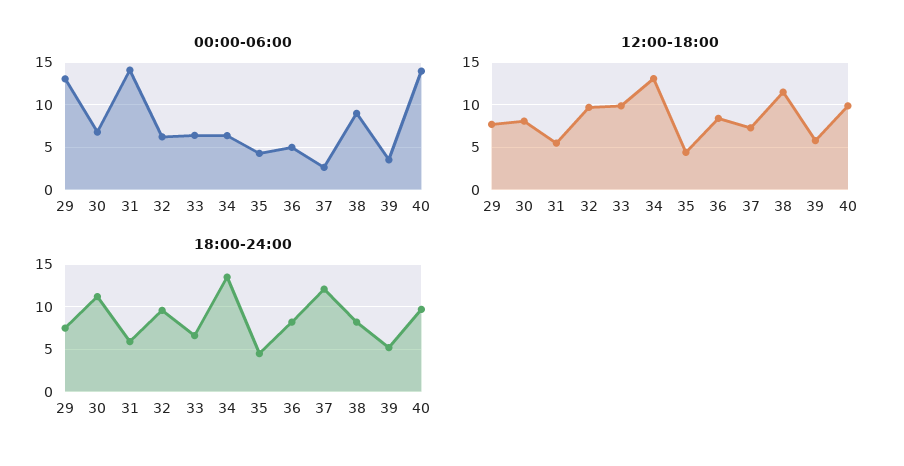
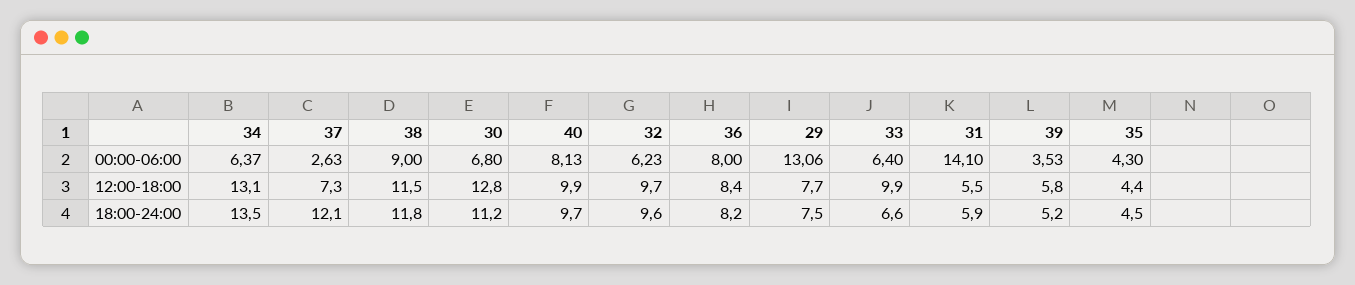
  {
    "00:00-06:00": {
      "29": 13.06,
      "30": 6.8,
      "31": 14.1,
      "32": 6.23,
      "33": 6.4,
      "34": 6.37,
      "35": 4.3,
-     "36": 5,
+     "36": 8,
      "37": 2.63,
      "38": 9,
      "39": 3.53,
-     "40": 14
+     "40": 8.13
    },
    "12:00-18:00": {
      "29": 7.7,
-     "30": 8,
+     "30": 12.8,
      "31": 5.5,
      "32": 9.7,
      "33": 9.9,
      "34": 13.1,
      "35": 4.4,
      "36": 8.4,
      "37": 7.3,
      "38": 11.5,
      "39": 5.8,
      "40": 9.9
    },
    "18:00-24:00": {
      "29": 7.5,
      "30": 11.2,
      "31": 5.9,
      "32": 9.6,
      "33": 6.6,
      "34": 13.5,
      "35": 4.5,
      "36": 8.2,
      "37": 12.1,
-     "38": 8,
+     "38": 11.8,
      "39": 5.2,
      "40": 9.7
    }
  }

